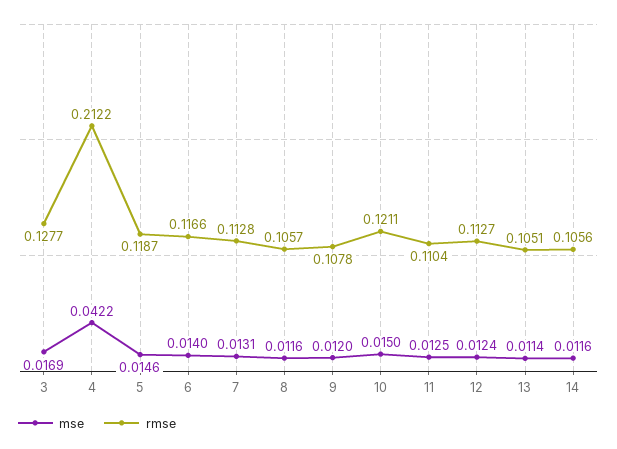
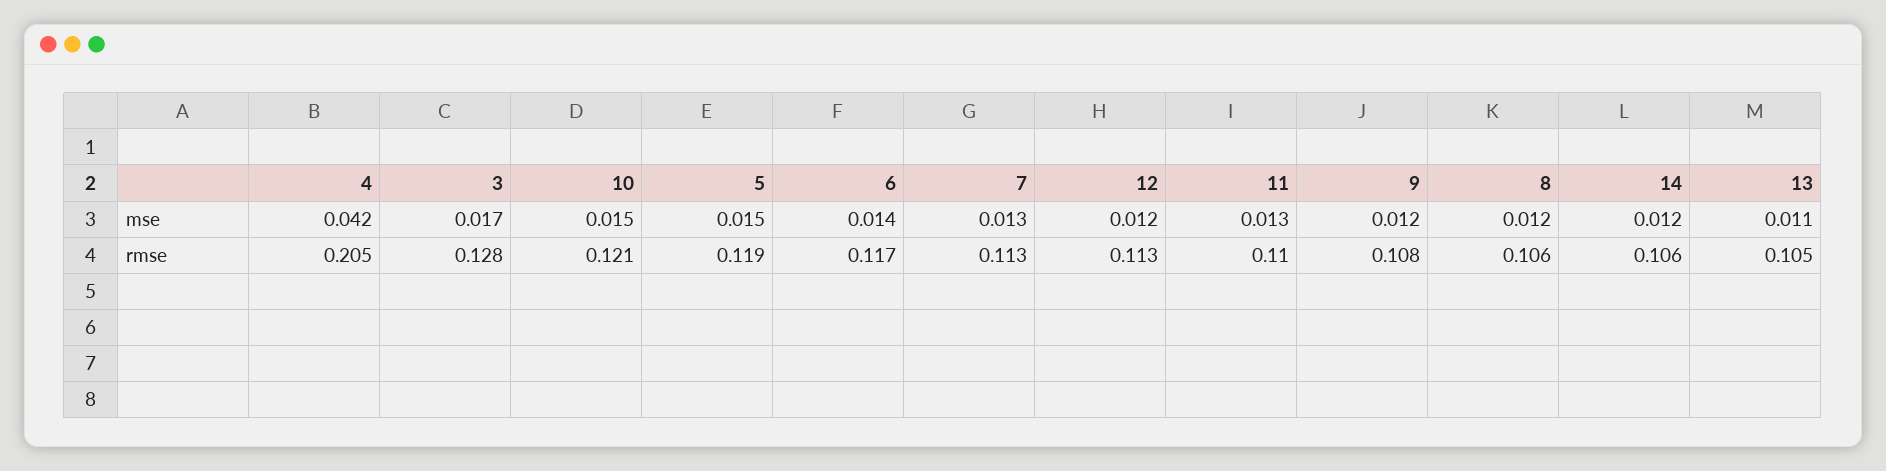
  {
    "mse": {
      "3": 0.0169,
      "4": 0.0422,
      "5": 0.0146,
      "6": 0.014,
      "7": 0.0131,
      "8": 0.0116,
      "9": 0.012,
      "10": 0.015,
      "11": 0.0125,
      "12": 0.0124,
      "13": 0.0114,
      "14": 0.0116
    },
    "rmse": {
      "3": 0.1277,
-     "4": 0.2122,
+     "4": 0.205,
      "5": 0.1187,
      "6": 0.1166,
      "7": 0.1128,
      "8": 0.1057,
      "9": 0.1078,
      "10": 0.1211,
      "11": 0.1104,
      "12": 0.1127,
      "13": 0.1051,
      "14": 0.1056
    }
  }

